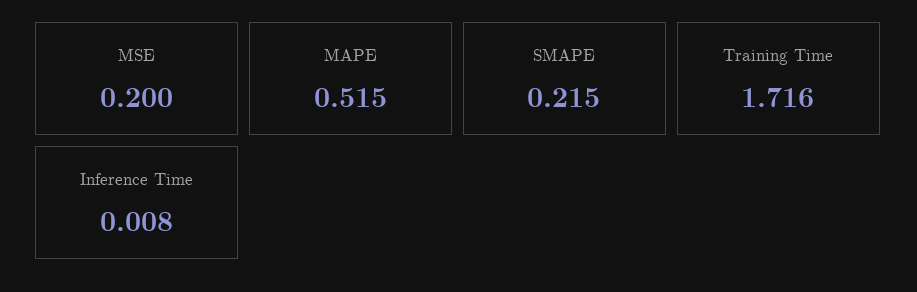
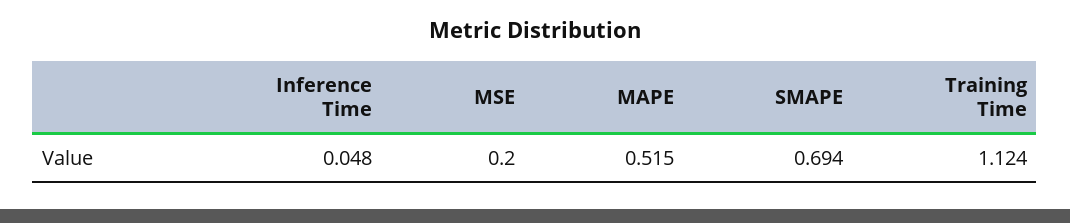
  {
    "MSE": 0.2,
    "MAPE": 0.515,
-   "SMAPE": 0.215,
+   "SMAPE": 0.694,
-   "Training Time": 1.716,
+   "Training Time": 1.124,
-   "Inference Time": 0.008
+   "Inference Time": 0.048
  }

